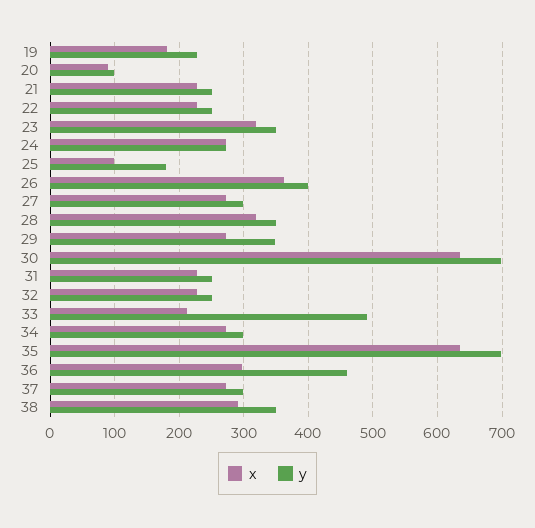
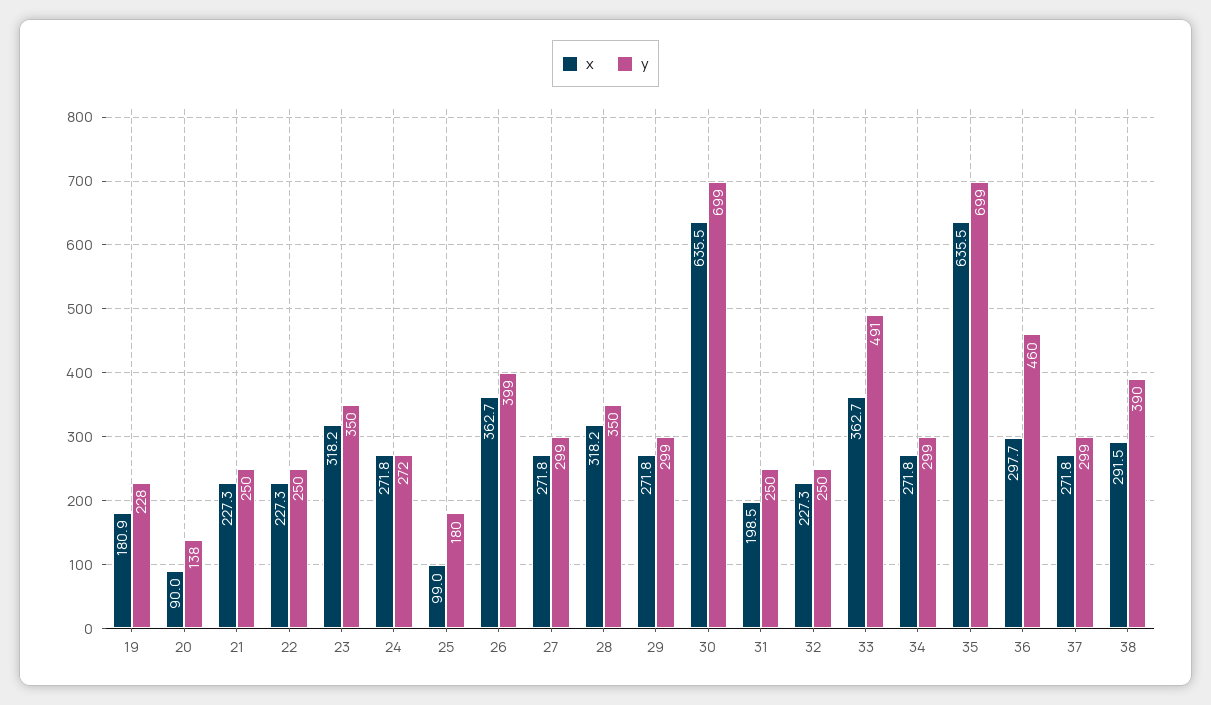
  {
    "x": {
      "19": 180.9,
      "20": 90,
      "21": 227.3,
      "22": 227.3,
      "23": 318.2,
      "24": 271.8,
      "25": 99,
      "26": 362.7,
      "27": 271.8,
      "28": 318.2,
      "29": 271.8,
      "30": 635.5,
-     "31": 230,
+     "31": 198.5,
      "32": 227.3,
-     "33": 210,
+     "33": 362.7,
      "34": 271.8,
      "35": 635.5,
      "36": 297.7,
      "37": 271.8,
      "38": 291.5
    },
    "y": {
      "19": 228,
-     "20": 100,
+     "20": 138,
      "21": 250,
      "22": 250,
      "23": 350,
      "24": 272,
      "25": 180,
      "26": 399,
      "27": 299,
      "28": 350,
-     "29": 350,
+     "29": 299,
      "30": 699,
      "31": 250,
      "32": 250,
      "33": 491,
      "34": 299,
      "35": 699,
      "36": 460,
      "37": 299,
-     "38": 350
+     "38": 390
    }
  }

